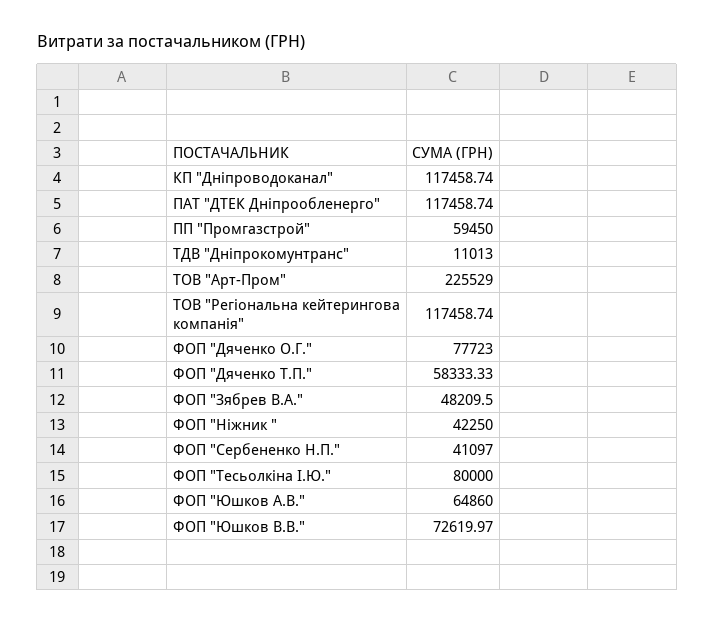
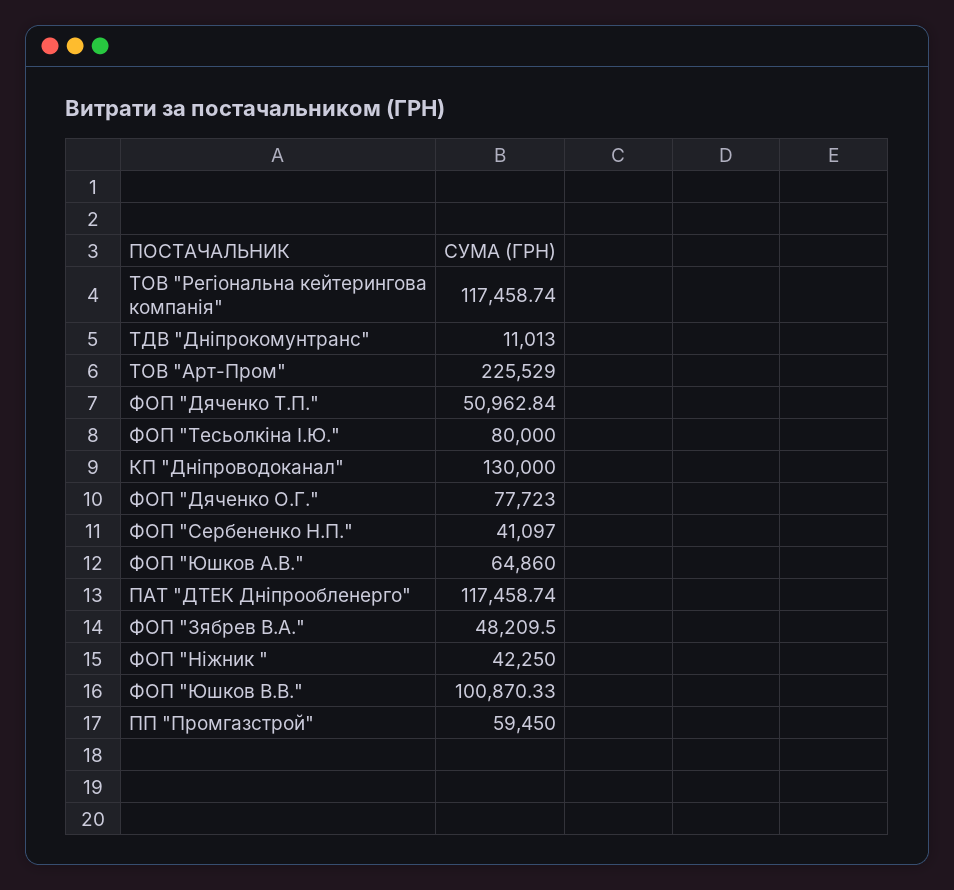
  {
-   "КП \"Дніпроводоканал\"": 117458.74,
+   "КП \"Дніпроводоканал\"": 130000,
    "ПАТ \"ДТЕК Дніпрообленерго\"": 117458.74,
    "ПП \"Промгазстрой\"": 59450,
    "ТДВ \"Дніпрокомунтранс\"": 11013,
    "ТОВ \"Арт-Пром\"": 225529,
    "ТОВ \"Регіональна кейтерингова компанія\"": 117458.74,
    "ФОП \"Дяченко О.Г.\"": 77723,
-   "ФОП \"Дяченко Т.П.\"": 58333.33,
+   "ФОП \"Дяченко Т.П.\"": 50962.84,
    "ФОП \"Зябрев В.А.\"": 48209.5,
    "ФОП \"Ніжник \"": 42250,
    "ФОП \"Сербененко Н.П.\"": 41097,
    "ФОП \"Тесьолкіна І.Ю.\"": 80000,
    "ФОП \"Юшков А.В.\"": 64860,
-   "ФОП \"Юшков В.В.\"": 72619.97
+   "ФОП \"Юшков В.В.\"": 100870.33
  }

